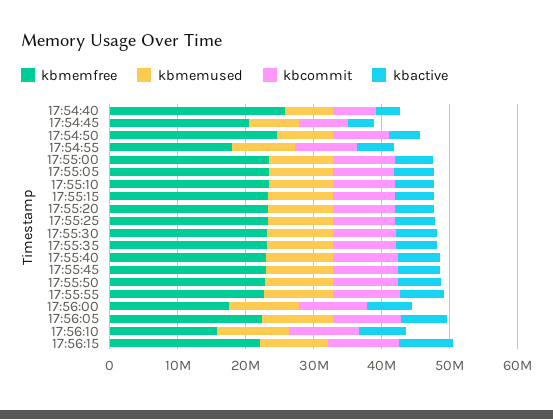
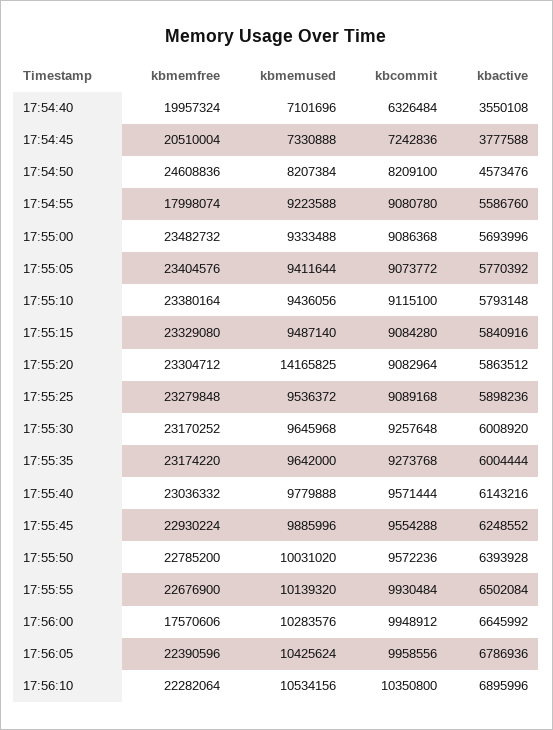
  {
    "kbmemfree": {
-     "17:54:40": 26000000,
+     "17:54:40": 19957324,
      "17:54:45": 20510004,
      "17:54:50": 24608836,
      "17:54:55": 17998074,
      "17:55:00": 23482732,
      "17:55:05": 23404576,
      "17:55:10": 23380164,
      "17:55:15": 23329080,
      "17:55:20": 23304712,
      "17:55:25": 23279848,
      "17:55:30": 23170252,
      "17:55:35": 23174220,
      "17:55:40": 23036332,
      "17:55:45": 22930224,
      "17:55:50": 22785200,
      "17:55:55": 22676900,
      "17:56:00": 17570606,
      "17:56:05": 22390596,
-     "17:56:10": 16000000,
+     "17:56:10": 22282064
-     "17:56:15": 22000000
    },
    "kbmemused": {
      "17:54:40": 7101696,
      "17:54:45": 7330888,
      "17:54:50": 8207384,
      "17:54:55": 9223588,
      "17:55:00": 9333488,
      "17:55:05": 9411644,
      "17:55:10": 9436056,
      "17:55:15": 9487140,
-     "17:55:20": 10000000,
+     "17:55:20": 14165825,
      "17:55:25": 9536372,
      "17:55:30": 9645968,
      "17:55:35": 9642000,
      "17:55:40": 9779888,
      "17:55:45": 9885996,
      "17:55:50": 10031020,
      "17:55:55": 10139320,
      "17:56:00": 10283576,
      "17:56:05": 10425624,
-     "17:56:10": 10534156,
+     "17:56:10": 10534156
-     "17:56:15": 10000000
    },
    "kbcommit": {
      "17:54:40": 6326484,
      "17:54:45": 7242836,
      "17:54:50": 8209100,
      "17:54:55": 9080780,
      "17:55:00": 9086368,
      "17:55:05": 9073772,
      "17:55:10": 9115100,
      "17:55:15": 9084280,
      "17:55:20": 9082964,
      "17:55:25": 9089168,
      "17:55:30": 9257648,
      "17:55:35": 9273768,
      "17:55:40": 9571444,
      "17:55:45": 9554288,
      "17:55:50": 9572236,
      "17:55:55": 9930484,
      "17:56:00": 9948912,
      "17:56:05": 9958556,
-     "17:56:10": 10350800,
+     "17:56:10": 10350800
-     "17:56:15": 10000000
    },
    "kbactive": {
      "17:54:40": 3550108,
      "17:54:45": 3777588,
      "17:54:50": 4573476,
      "17:54:55": 5586760,
      "17:55:00": 5693996,
      "17:55:05": 5770392,
      "17:55:10": 5793148,
      "17:55:15": 5840916,
      "17:55:20": 5863512,
      "17:55:25": 5898236,
      "17:55:30": 6008920,
      "17:55:35": 6004444,
      "17:55:40": 6143216,
      "17:55:45": 6248552,
      "17:55:50": 6393928,
      "17:55:55": 6502084,
      "17:56:00": 6645992,
      "17:56:05": 6786936,
-     "17:56:10": 6895996,
+     "17:56:10": 6895996
-     "17:56:15": 8000000
    }
  }

